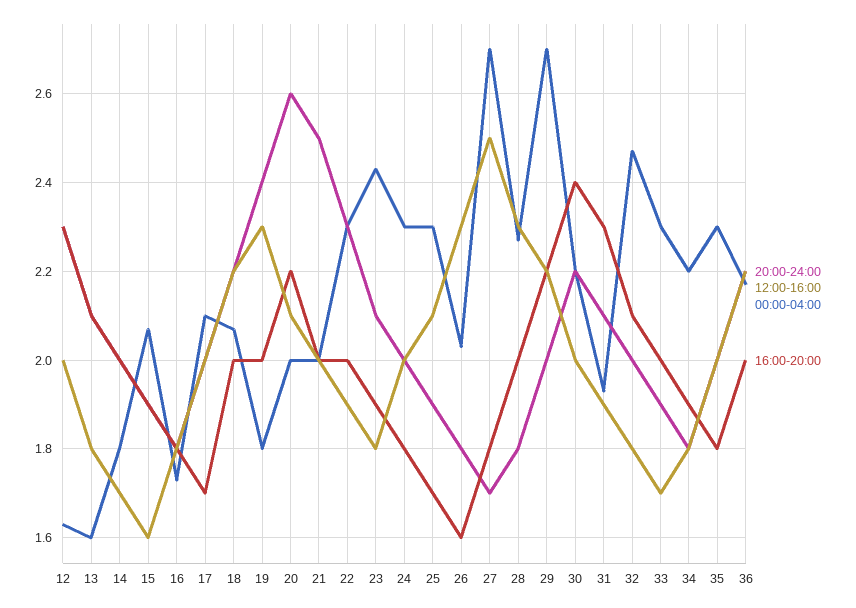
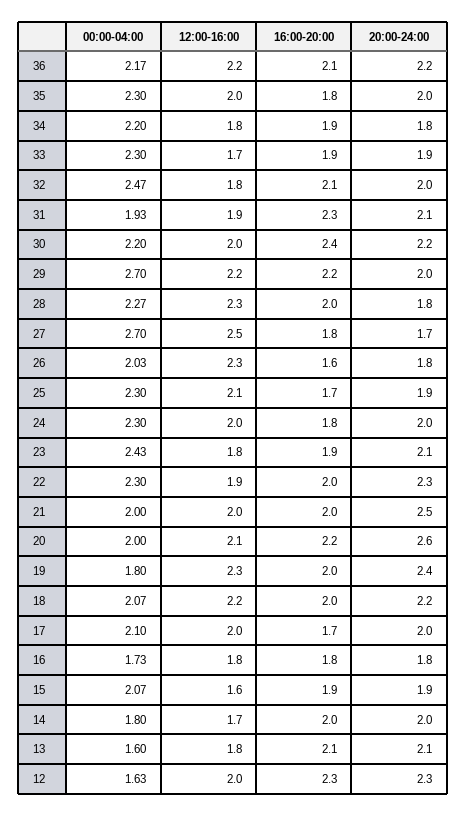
  {
    "20:00-24:00": {
      "12": 2.3,
      "13": 2.1,
      "14": 2,
      "15": 1.9,
      "16": 1.8,
      "17": 2,
      "18": 2.2,
      "19": 2.4,
      "20": 2.6,
      "21": 2.5,
      "22": 2.3,
      "23": 2.1,
      "24": 2,
      "25": 1.9,
      "26": 1.8,
      "27": 1.7,
      "28": 1.8,
      "29": 2,
      "30": 2.2,
      "31": 2.1,
      "32": 2,
      "33": 1.9,
      "34": 1.8,
      "35": 2,
      "36": 2.2
    },
    "12:00-16:00": {
      "12": 2,
      "13": 1.8,
      "14": 1.7,
      "15": 1.6,
      "16": 1.8,
      "17": 2,
      "18": 2.2,
      "19": 2.3,
      "20": 2.1,
      "21": 2,
      "22": 1.9,
      "23": 1.8,
      "24": 2,
      "25": 2.1,
      "26": 2.3,
      "27": 2.5,
      "28": 2.3,
      "29": 2.2,
      "30": 2,
      "31": 1.9,
      "32": 1.8,
      "33": 1.7,
      "34": 1.8,
      "35": 2,
      "36": 2.2
    },
    "00:00-04:00": {
      "12": 1.63,
      "13": 1.6,
      "14": 1.8,
      "15": 2.07,
      "16": 1.73,
      "17": 2.1,
      "18": 2.07,
      "19": 1.8,
      "20": 2,
      "21": 2,
      "22": 2.3,
      "23": 2.43,
      "24": 2.3,
      "25": 2.3,
      "26": 2.03,
      "27": 2.7,
      "28": 2.27,
      "29": 2.7,
      "30": 2.2,
      "31": 1.93,
      "32": 2.47,
      "33": 2.3,
      "34": 2.2,
      "35": 2.3,
      "36": 2.17
    },
    "16:00-20:00": {
      "12": 2.3,
      "13": 2.1,
      "14": 2,
      "15": 1.9,
      "16": 1.8,
      "17": 1.7,
      "18": 2,
      "19": 2,
      "20": 2.2,
      "21": 2,
      "22": 2,
      "23": 1.9,
      "24": 1.8,
      "25": 1.7,
      "26": 1.6,
      "27": 1.8,
      "28": 2,
      "29": 2.2,
      "30": 2.4,
      "31": 2.3,
      "32": 2.1,
-     "33": 2,
+     "33": 1.9,
      "34": 1.9,
      "35": 1.8,
-     "36": 2
+     "36": 2.1
    }
  }

